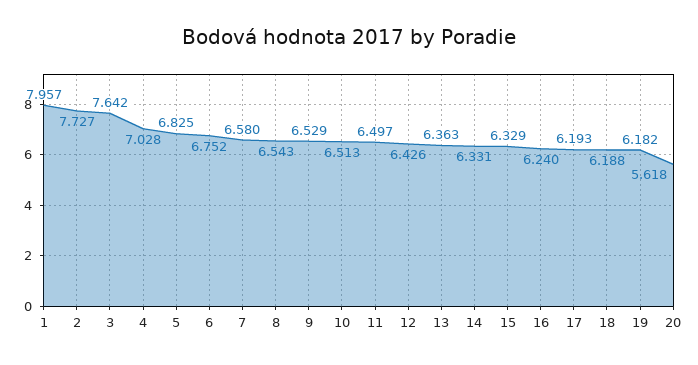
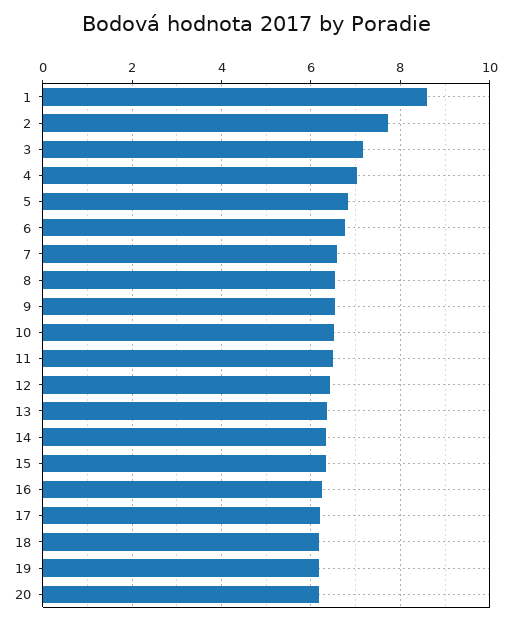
  {
-   "1": 7.957,
+   "1": 8.6,
    "2": 7.727,
-   "3": 7.642,
+   "3": 7.2,
    "4": 7.028,
    "5": 6.825,
    "6": 6.752,
    "7": 6.58,
    "8": 6.543,
    "9": 6.529,
    "10": 6.513,
    "11": 6.497,
    "12": 6.426,
    "13": 6.363,
    "14": 6.331,
    "15": 6.329,
    "16": 6.24,
    "17": 6.193,
    "18": 6.188,
    "19": 6.182,
-   "20": 5.618
+   "20": 6.2
  }

